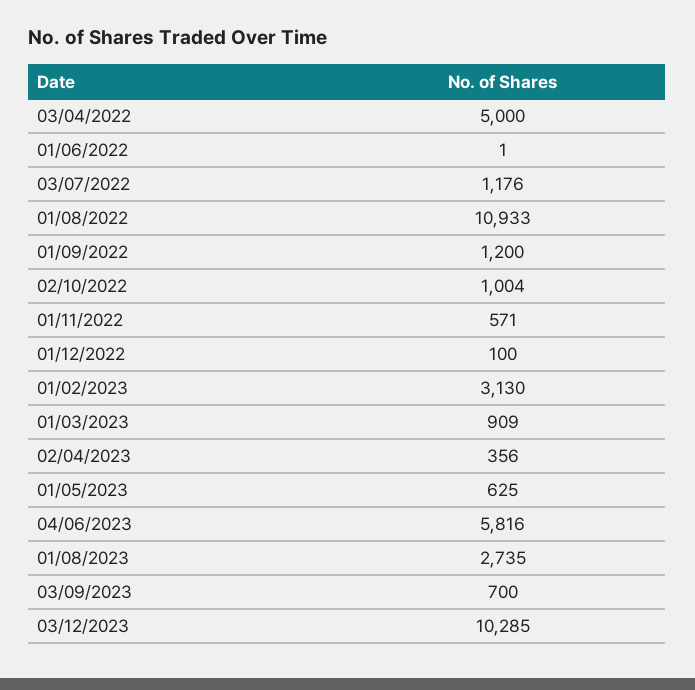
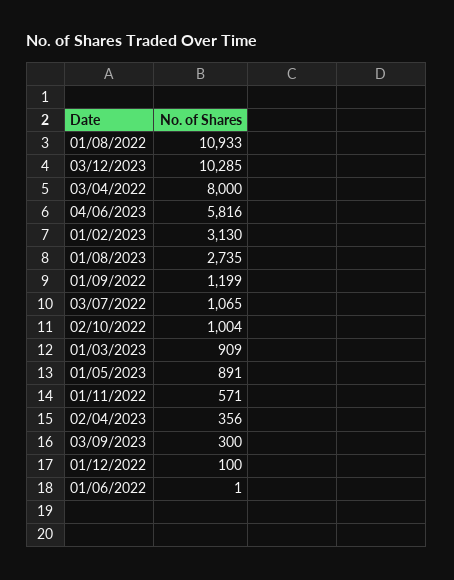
  {
-   "03/04/2022": 5000,
+   "03/04/2022": 8000,
    "01/06/2022": 1,
-   "03/07/2022": 1176,
+   "03/07/2022": 1065,
    "01/08/2022": 10933,
-   "01/09/2022": 1200,
+   "01/09/2022": 1199,
    "02/10/2022": 1004,
    "01/11/2022": 571,
    "01/12/2022": 100,
    "01/02/2023": 3130,
    "01/03/2023": 909,
    "02/04/2023": 356,
-   "01/05/2023": 625,
+   "01/05/2023": 891,
    "04/06/2023": 5816,
    "01/08/2023": 2735,
-   "03/09/2023": 700,
+   "03/09/2023": 300,
    "03/12/2023": 10285
  }

